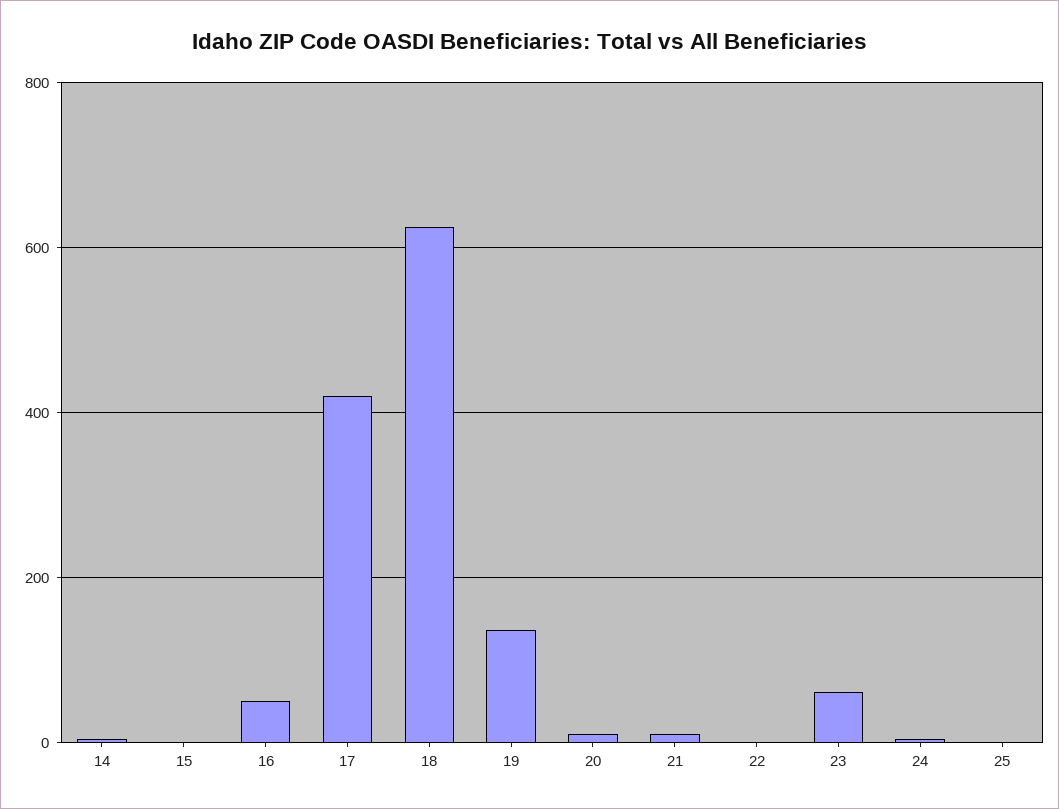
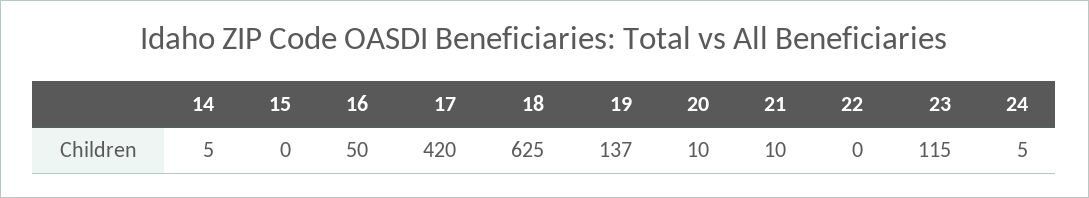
  {
    "14": 5,
    "15": 0,
    "16": 50,
    "17": 420,
    "18": 625,
    "19": 137,
    "20": 10,
    "21": 10,
    "22": 0,
-   "23": 60,
+   "23": 115,
-   "24": 5,
+   "24": 5
-   "25": 0
  }

